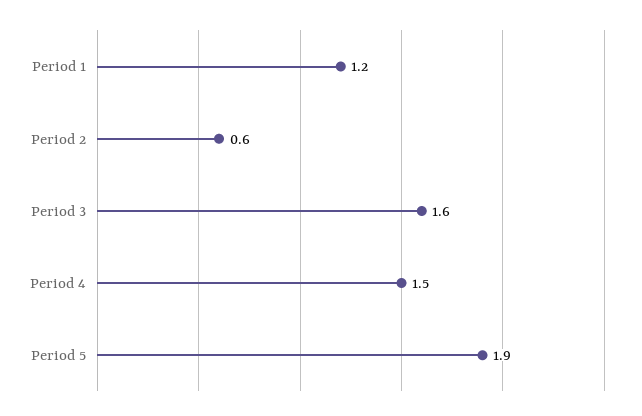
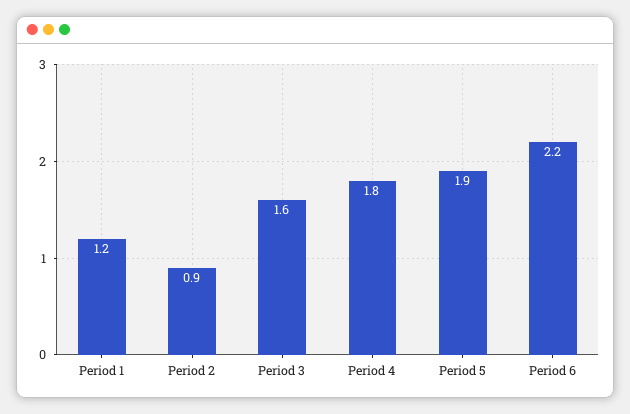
  {
    "Period 1": 1.2,
-   "Period 2": 0.6,
+   "Period 2": 0.9,
    "Period 3": 1.6,
-   "Period 4": 1.5,
+   "Period 4": 1.8,
-   "Period 5": 1.9
+   "Period 5": 1.9,
+   "Period 6": 2.2
  }

